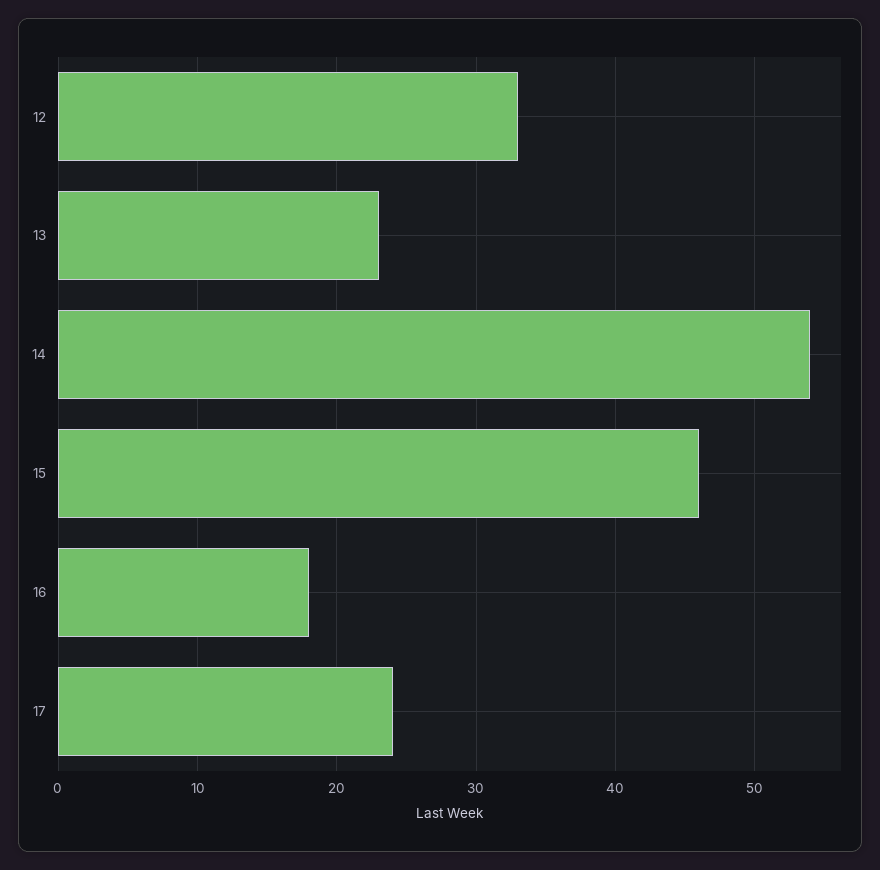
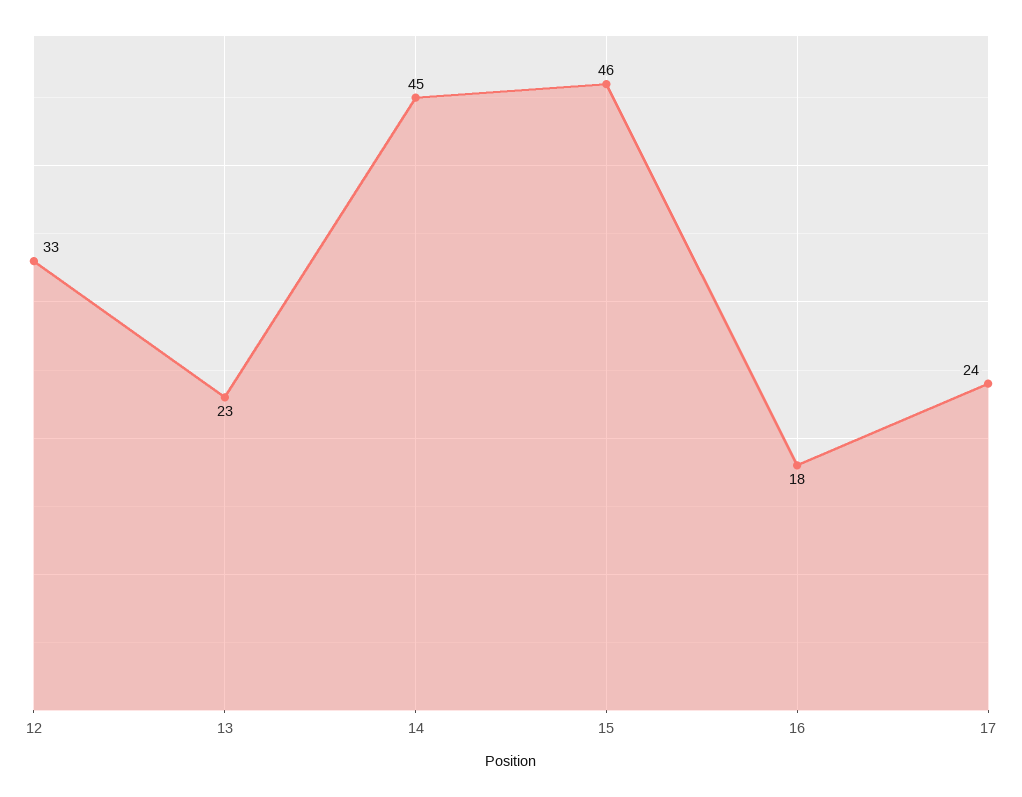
  {
    "12": 33,
    "13": 23,
-   "14": 54,
+   "14": 45,
    "15": 46,
    "16": 18,
    "17": 24
  }

